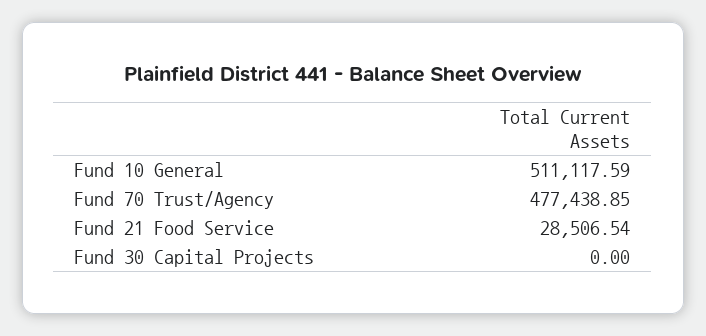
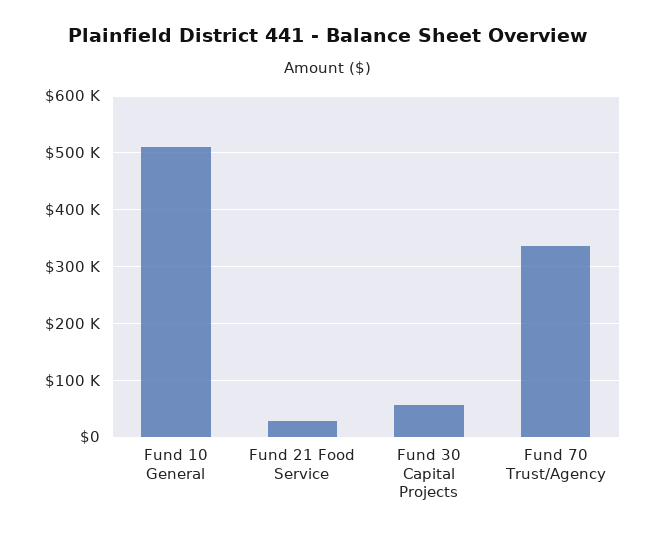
  {
    "Fund 10 General": 511117.59,
-   "Fund 70 Trust/Agency": 477438.85,
+   "Fund 70 Trust/Agency": 340000,
    "Fund 21 Food Service": 28506.54,
-   "Fund 30 Capital Projects": 0
+   "Fund 30 Capital Projects": 60000
  }

